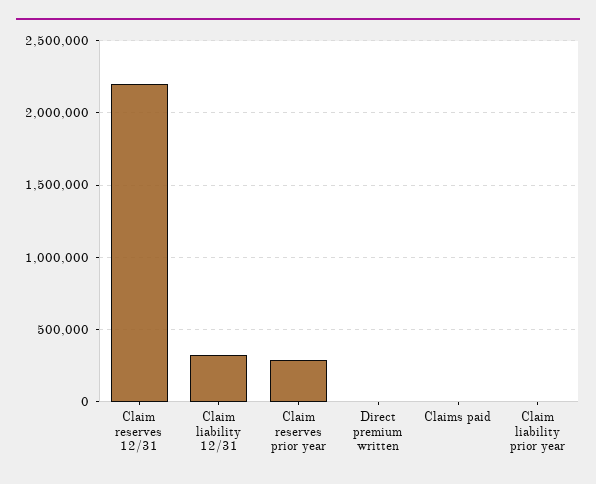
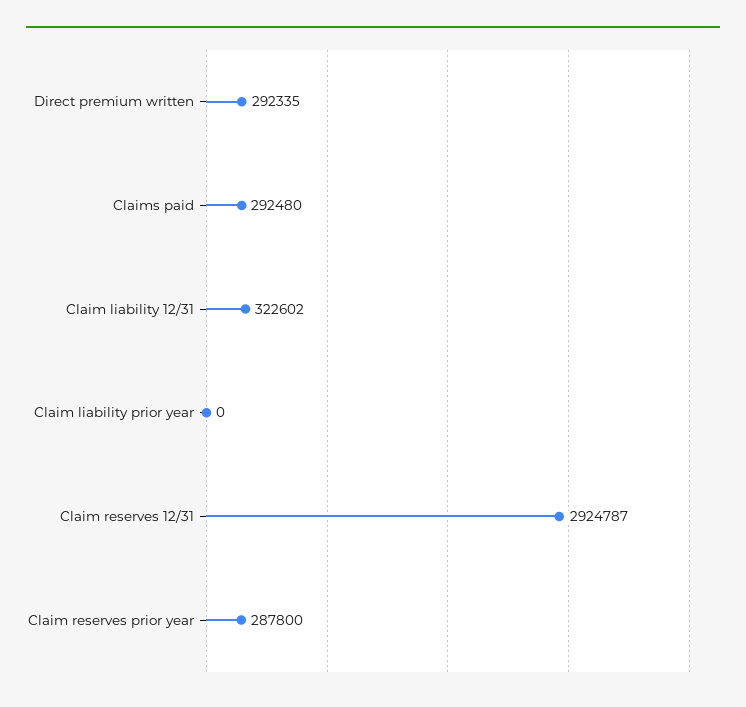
  {
-   "Claim reserves 12/31": 2200000,
+   "Claim reserves 12/31": 2924787,
    "Claim liability 12/31": 322602,
    "Claim reserves prior year": 287800,
-   "Direct premium written": 0,
+   "Direct premium written": 292335,
-   "Claims paid": 0,
+   "Claims paid": 292480,
    "Claim liability prior year": 0
  }

